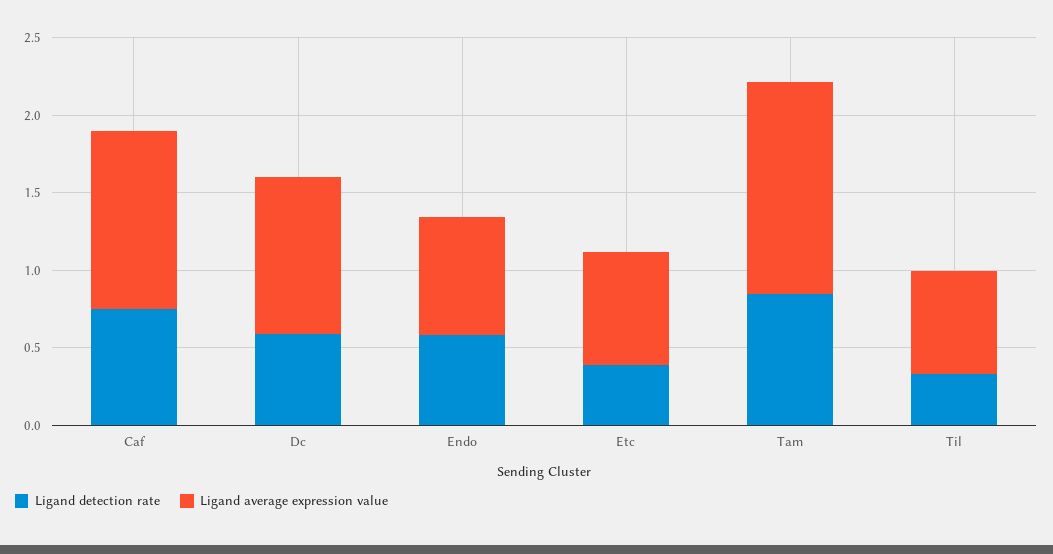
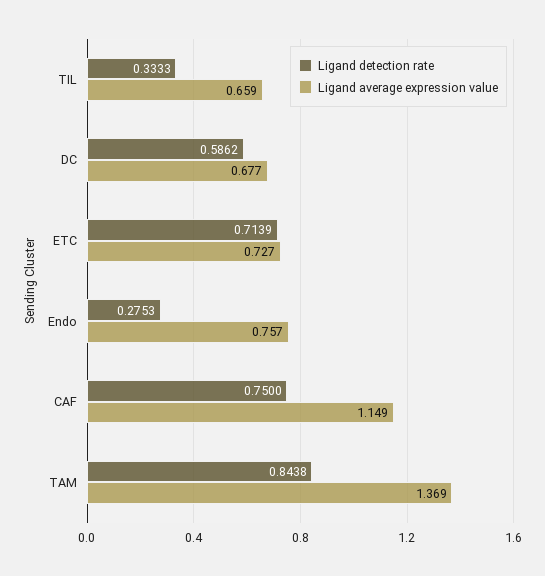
  {
    "Ligand detection rate": {
      "Caf": 0.75,
      "Dc": 0.5862,
-     "Endo": 0.6,
+     "Endo": 0.2753,
-     "Etc": 0.4,
+     "Etc": 0.7139,
      "Tam": 0.8438,
      "Til": 0.3333
    },
    "Ligand average expression value": {
      "Caf": 1.149,
-     "Dc": 1,
+     "Dc": 0.677,
      "Endo": 0.757,
      "Etc": 0.727,
      "Tam": 1.369,
      "Til": 0.659
    }
  }

